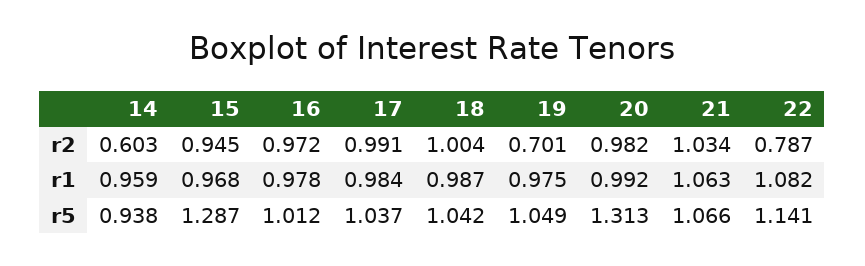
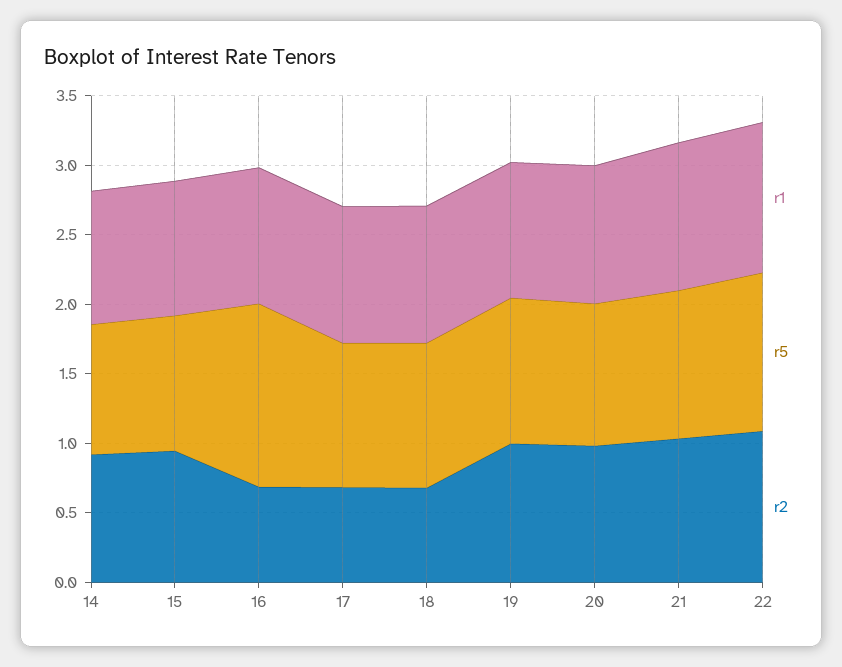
  {
    "r2": {
-     "14": 0.603,
+     "14": 0.9,
      "15": 0.945,
-     "16": 0.972,
+     "16": 0.7,
-     "17": 0.991,
+     "17": 0.7,
-     "18": 1.004,
+     "18": 0.7,
-     "19": 0.701,
+     "19": 1,
      "20": 0.982,
      "21": 1.034,
-     "22": 0.787
+     "22": 1.1
    },
    "r1": {
      "14": 0.959,
      "15": 0.968,
      "16": 0.978,
      "17": 0.984,
      "18": 0.987,
      "19": 0.975,
      "20": 0.992,
      "21": 1.063,
      "22": 1.082
    },
    "r5": {
      "14": 0.938,
-     "15": 1.287,
+     "15": 1,
-     "16": 1.012,
+     "16": 1.3,
      "17": 1.037,
      "18": 1.042,
      "19": 1.049,
-     "20": 1.313,
+     "20": 1,
      "21": 1.066,
      "22": 1.141
    }
  }

